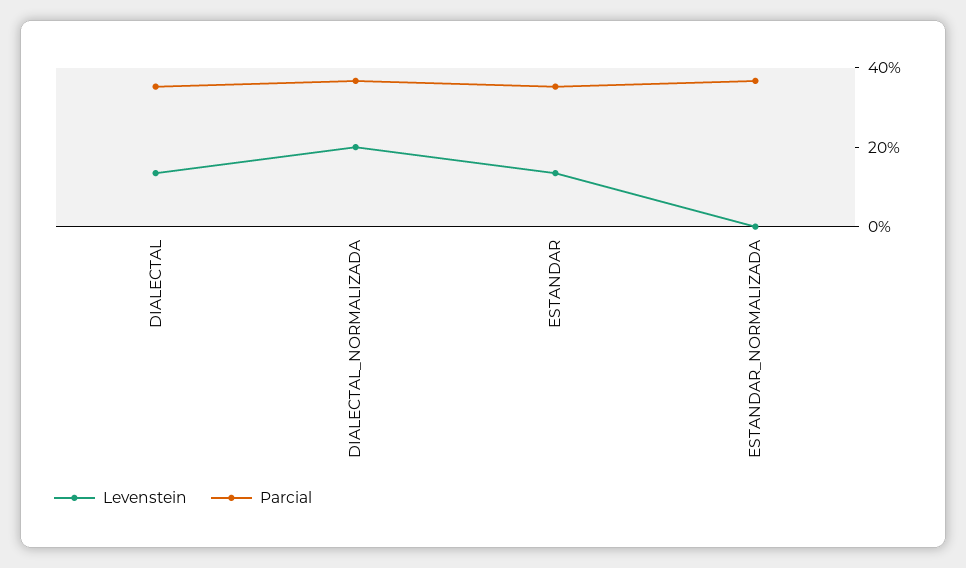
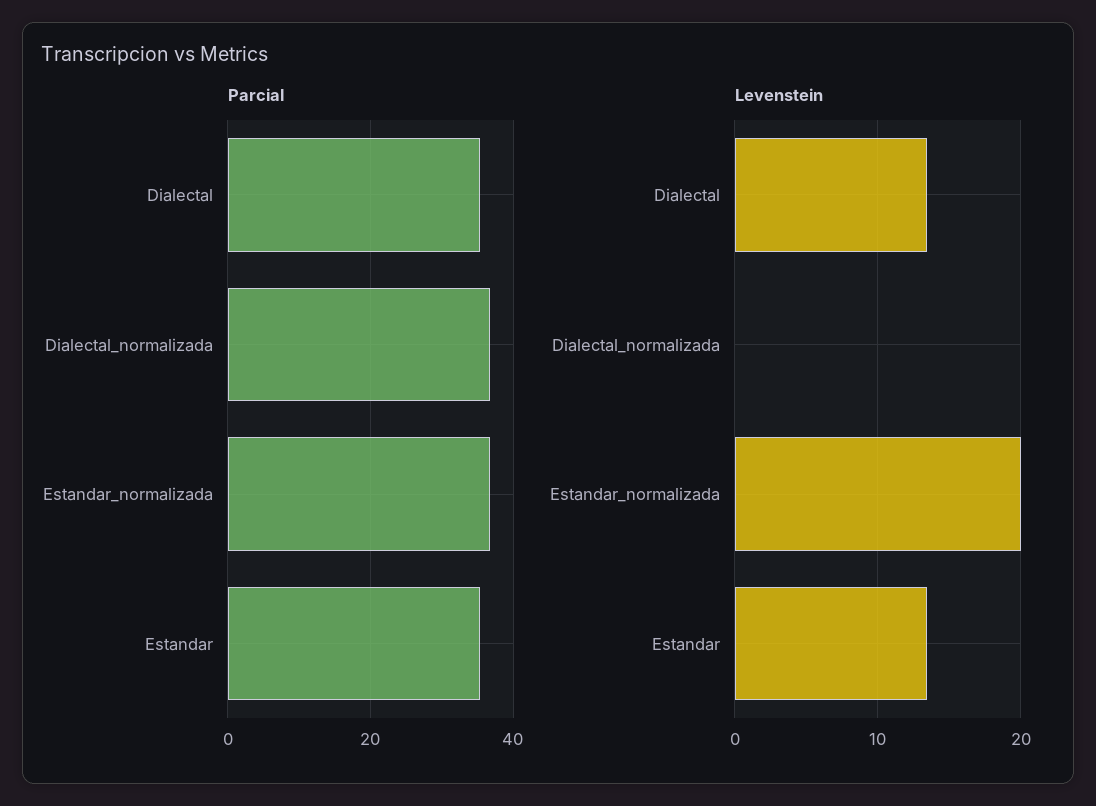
  {
    "Levenstein": {
      "DIALECTAL": 13,
-     "DIALECTAL_NORMALIZADA": 20,
+     "DIALECTAL_NORMALIZADA": 0,
      "ESTANDAR": 13,
-     "ESTANDAR_NORMALIZADA": 0
+     "ESTANDAR_NORMALIZADA": 20
    },
    "Parcial": {
      "DIALECTAL": 36,
      "DIALECTAL_NORMALIZADA": 36,
      "ESTANDAR": 36,
      "ESTANDAR_NORMALIZADA": 36
    }
  }

